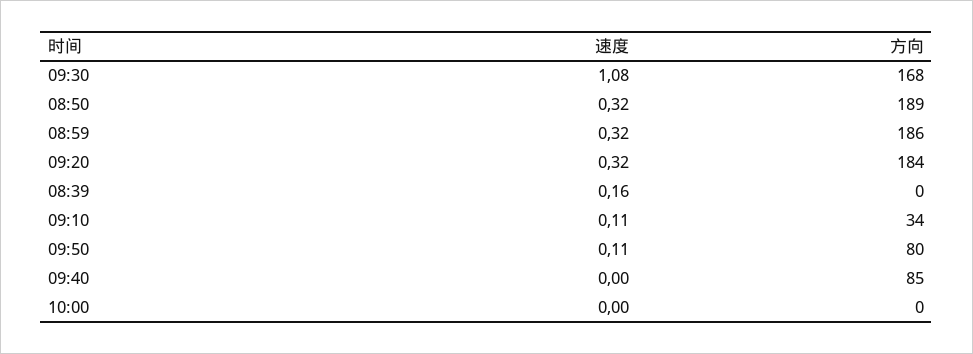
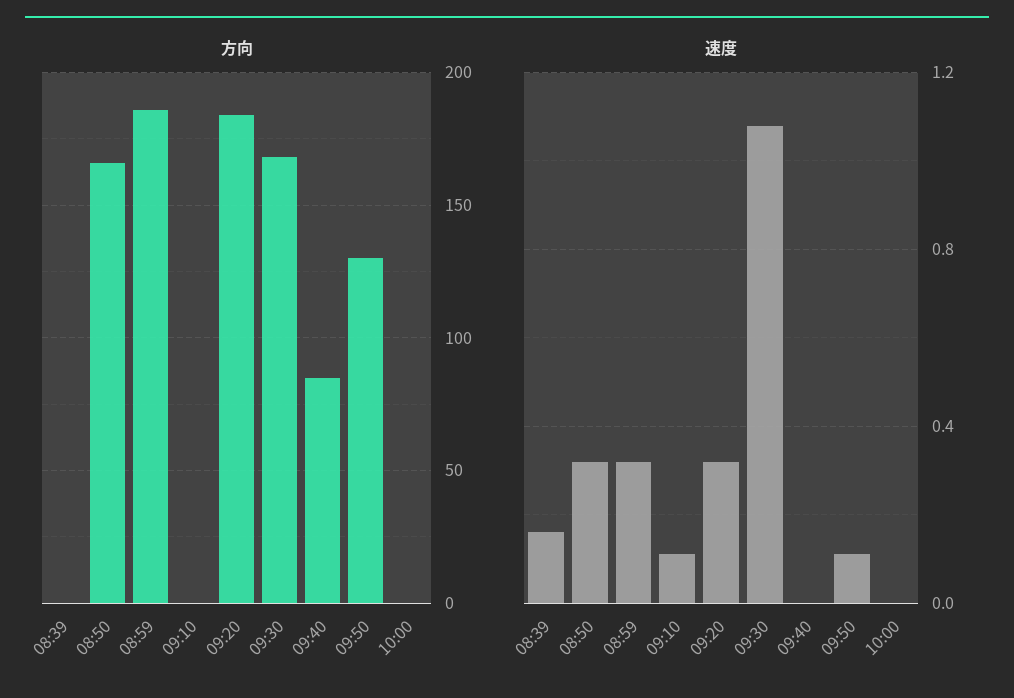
  {
    "速度": {
      "09:30": 1.08,
      "08:50": 0.32,
      "08:59": 0.32,
      "09:20": 0.32,
      "08:39": 0.16,
      "09:10": 0.11,
      "09:50": 0.11,
      "09:40": 0,
      "10:00": 0
    },
    "方向": {
      "09:30": 168,
-     "08:50": 189,
+     "08:50": 165,
      "08:59": 186,
      "09:20": 184,
      "08:39": 0,
-     "09:10": 34,
+     "09:10": 0,
-     "09:50": 80,
+     "09:50": 130,
      "09:40": 85,
      "10:00": 0
    }
  }

